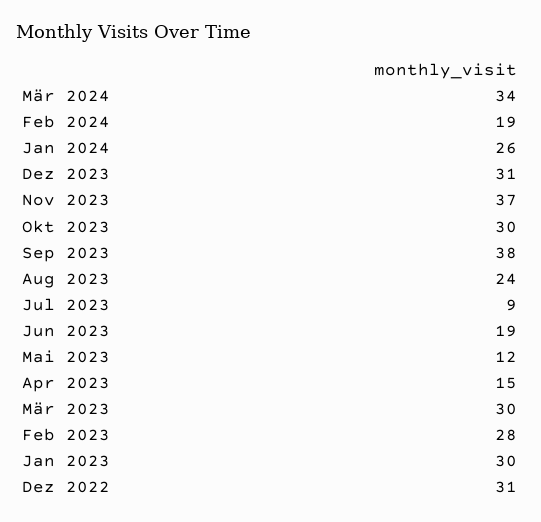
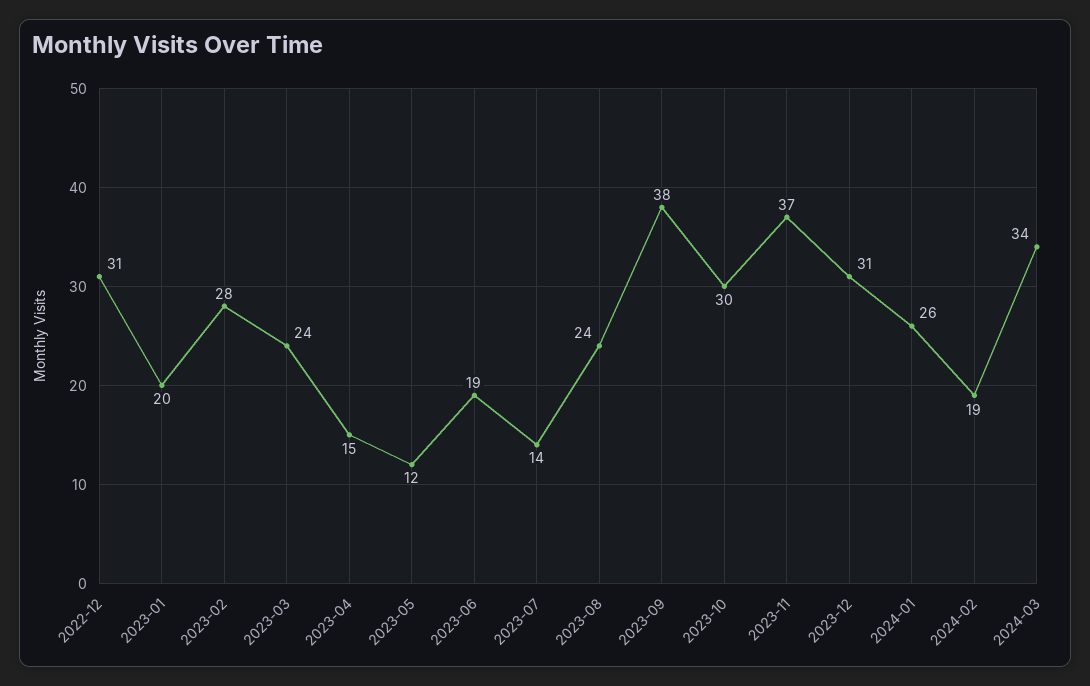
  {
    "Mär 2024": 34,
    "Feb 2024": 19,
    "Jan 2024": 26,
    "Dez 2023": 31,
    "Nov 2023": 37,
    "Okt 2023": 30,
    "Sep 2023": 38,
    "Aug 2023": 24,
-   "Jul 2023": 9,
+   "Jul 2023": 14,
    "Jun 2023": 19,
    "Mai 2023": 12,
    "Apr 2023": 15,
-   "Mär 2023": 30,
+   "Mär 2023": 24,
    "Feb 2023": 28,
-   "Jan 2023": 30,
+   "Jan 2023": 20,
    "Dez 2022": 31
  }

